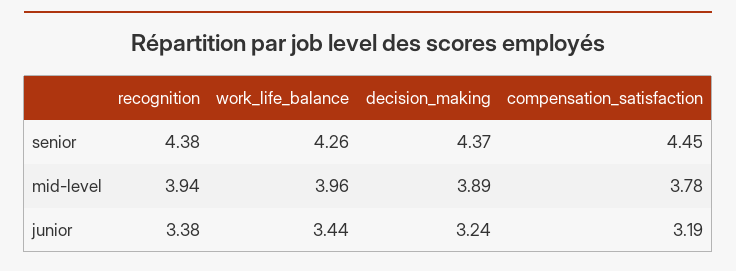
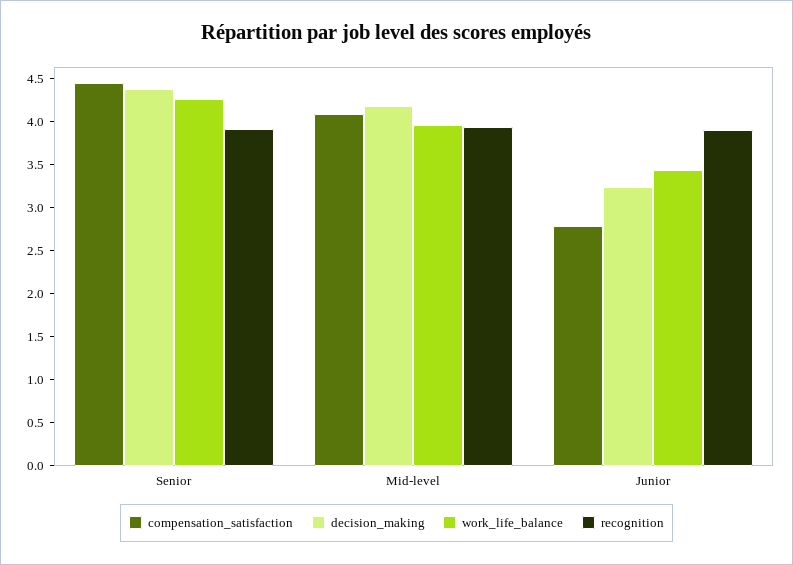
  {
    "recognition": {
-     "senior": 4.38,
+     "senior": 3.9,
      "mid-level": 3.94,
-     "junior": 3.38
+     "junior": 3.9
    },
    "work_life_balance": {
      "senior": 4.26,
      "mid-level": 3.96,
      "junior": 3.44
    },
    "decision_making": {
      "senior": 4.37,
-     "mid-level": 3.89,
+     "mid-level": 4.2,
      "junior": 3.24
    },
    "compensation_satisfaction": {
      "senior": 4.45,
-     "mid-level": 3.78,
+     "mid-level": 4.1,
-     "junior": 3.19
+     "junior": 2.8
    }
  }

